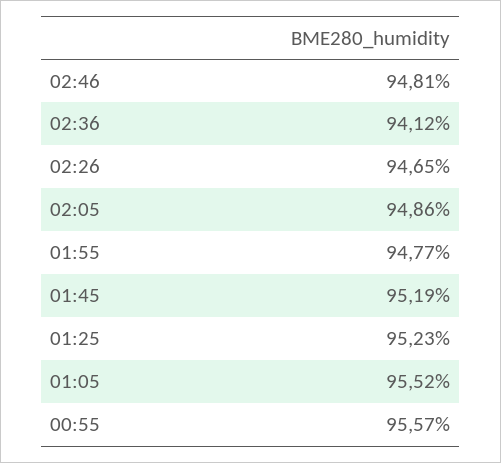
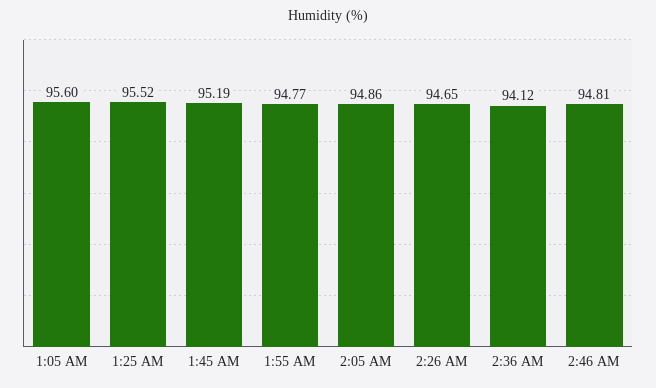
  {
    "02:46": 94.81,
    "02:36": 94.12,
    "02:26": 94.65,
    "02:05": 94.86,
    "01:55": 94.77,
    "01:45": 95.19,
-   "01:25": 95.23,
+   "01:25": 95.52,
-   "01:05": 95.52,
+   "01:05": 95.6
-   "00:55": 95.57
  }

